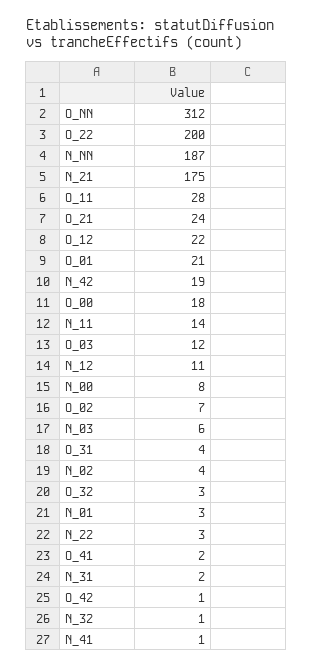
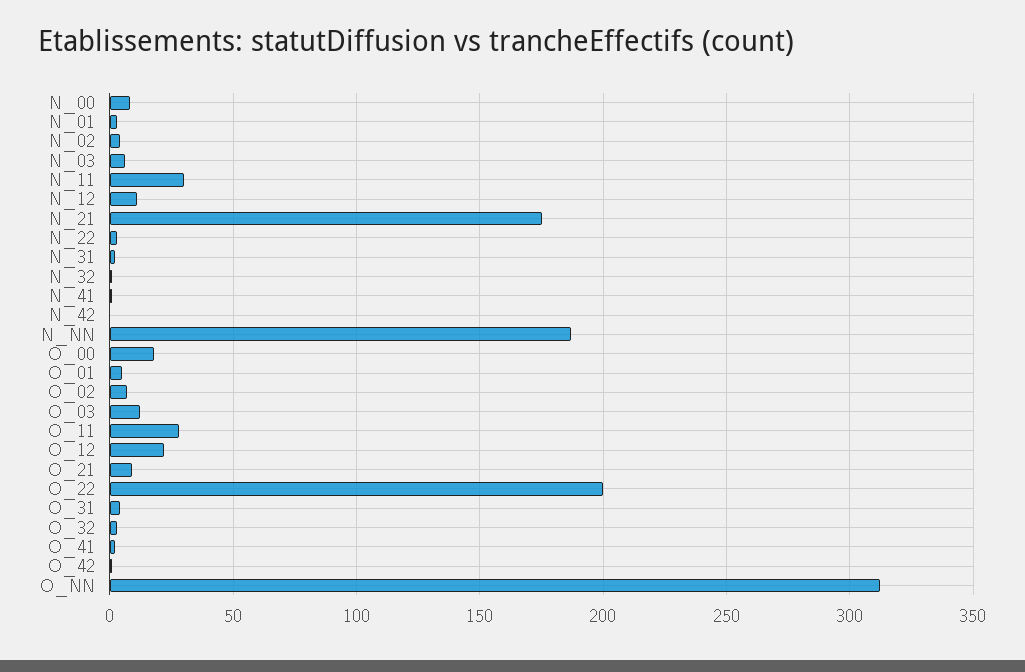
  {
    "O_NN": 312,
    "O_22": 200,
    "N_NN": 187,
    "N_21": 175,
    "O_11": 28,
-   "O_21": 24,
+   "O_21": 10,
    "O_12": 22,
-   "O_01": 21,
+   "O_01": 5,
-   "N_42": 19,
+   "N_42": 0,
    "O_00": 18,
-   "N_11": 14,
+   "N_11": 30,
    "O_03": 12,
    "N_12": 11,
    "N_00": 8,
    "O_02": 7,
    "N_03": 6,
    "O_31": 4,
    "N_02": 4,
    "O_32": 3,
    "N_01": 3,
    "N_22": 3,
    "O_41": 2,
    "N_31": 2,
    "O_42": 1,
    "N_32": 1,
    "N_41": 1
  }

